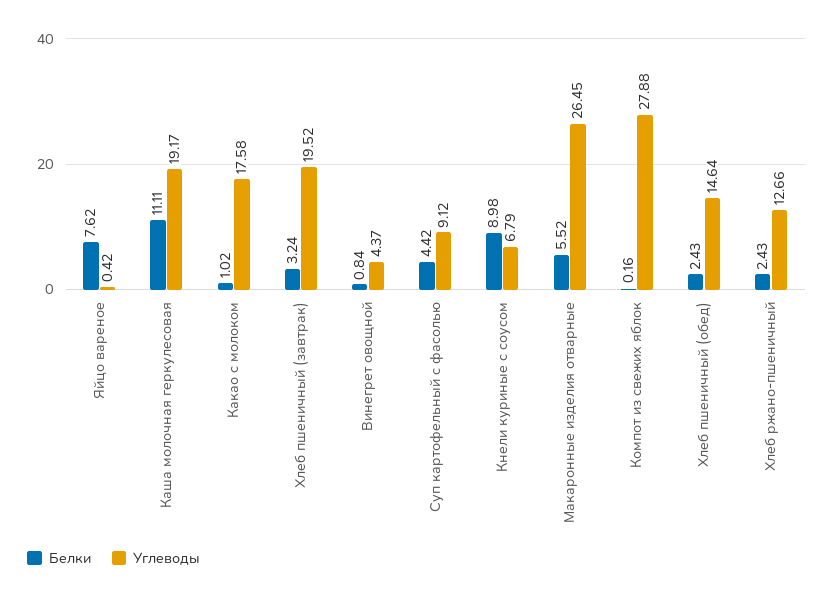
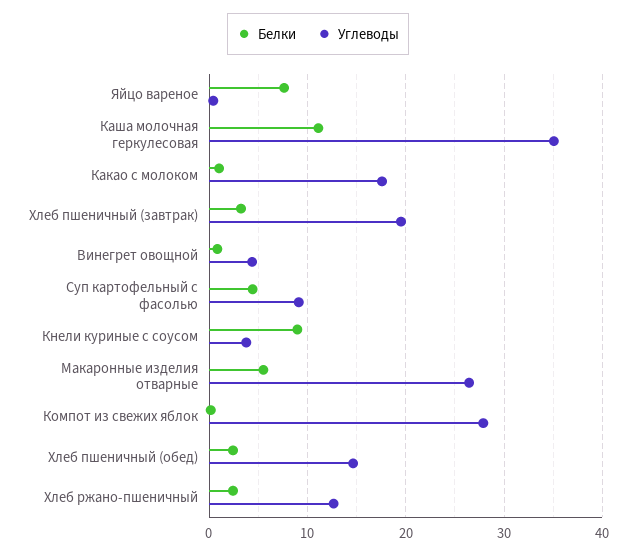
  {
    "Белки": {
      "Яйцо вареное": 7.62,
      "Каша молочная геркулесовая": 11.11,
      "Какао с молоком": 1.02,
      "Хлеб пшеничный (завтрак)": 3.24,
      "Винегрет овощной": 0.84,
      "Суп картофельный с фасолью": 4.42,
      "Кнели куриные с соусом": 8.98,
      "Макаронные изделия отварные": 5.52,
      "Компот из свежих яблок": 0.16,
      "Хлеб пшеничный (обед)": 2.43,
      "Хлеб ржано-пшеничный": 2.43
    },
    "Углеводы": {
      "Яйцо вареное": 0.42,
-     "Каша молочная геркулесовая": 19.17,
+     "Каша молочная геркулесовая": 35,
      "Какао с молоком": 17.58,
      "Хлеб пшеничный (завтрак)": 19.52,
      "Винегрет овощной": 4.37,
      "Суп картофельный с фасолью": 9.12,
-     "Кнели куриные с соусом": 6.79,
+     "Кнели куриные с соусом": 4,
      "Макаронные изделия отварные": 26.45,
      "Компот из свежих яблок": 27.88,
      "Хлеб пшеничный (обед)": 14.64,
      "Хлеб ржано-пшеничный": 12.66
    }
  }

